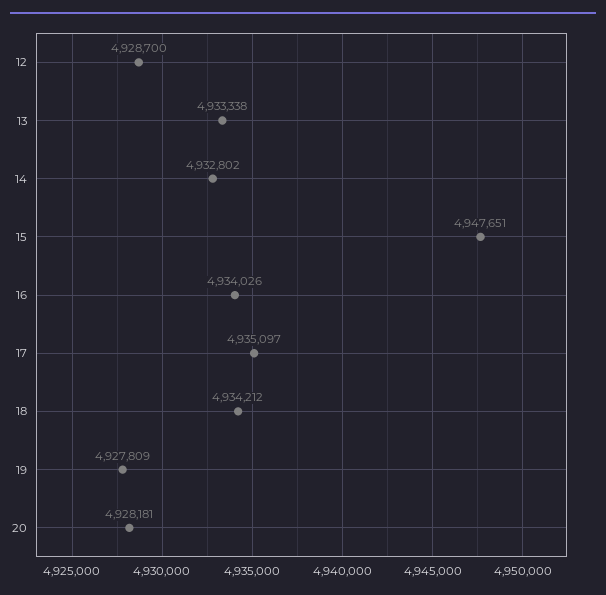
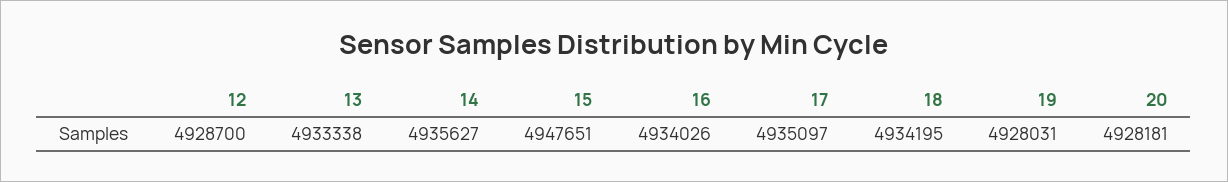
  {
    "12": 4928700,
    "13": 4933338,
-   "14": 4932802,
+   "14": 4935627,
    "15": 4947651,
    "16": 4934026,
    "17": 4935097,
-   "18": 4934212,
+   "18": 4934195,
-   "19": 4927809,
+   "19": 4928031,
    "20": 4928181
  }

